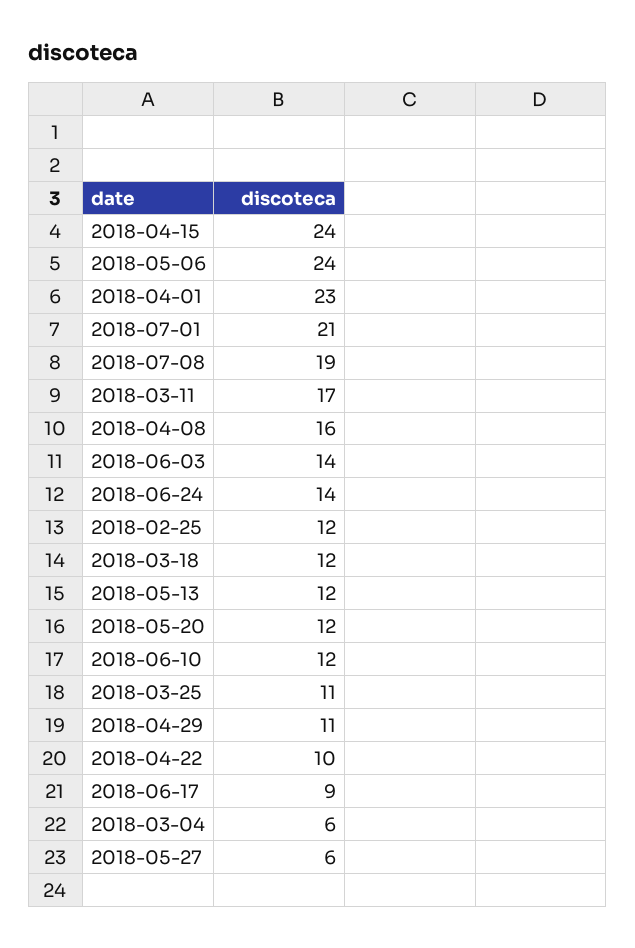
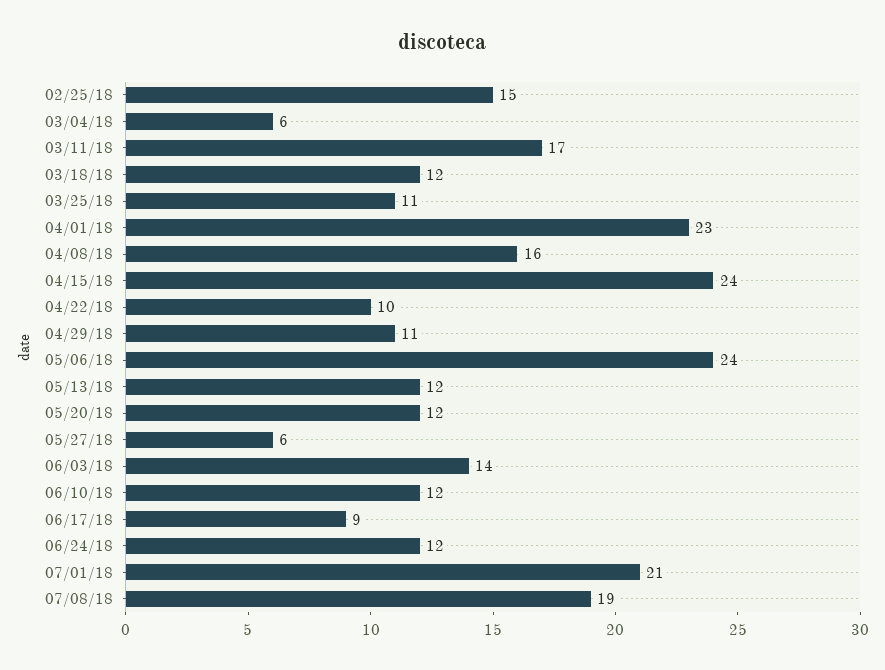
  {
    "2018-04-15": 24,
    "2018-05-06": 24,
    "2018-04-01": 23,
    "2018-07-01": 21,
    "2018-07-08": 19,
    "2018-03-11": 17,
    "2018-04-08": 16,
    "2018-06-03": 14,
-   "2018-06-24": 14,
+   "2018-06-24": 12,
-   "2018-02-25": 12,
+   "2018-02-25": 15,
    "2018-03-18": 12,
    "2018-05-13": 12,
    "2018-05-20": 12,
    "2018-06-10": 12,
    "2018-03-25": 11,
    "2018-04-29": 11,
    "2018-04-22": 10,
    "2018-06-17": 9,
    "2018-03-04": 6,
    "2018-05-27": 6
  }

